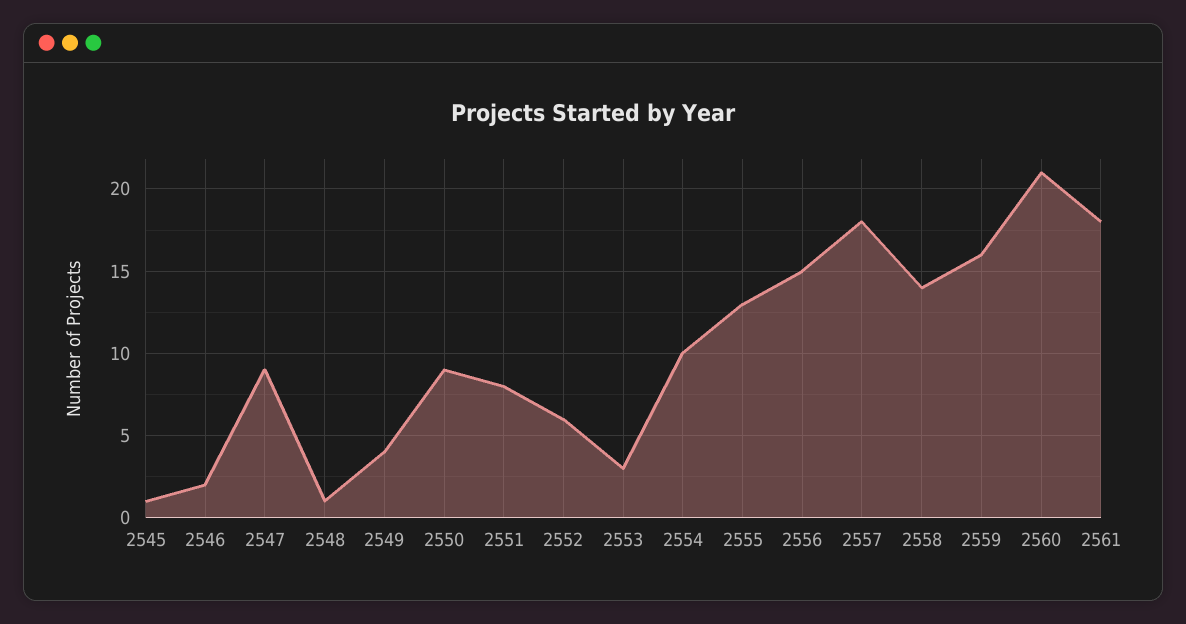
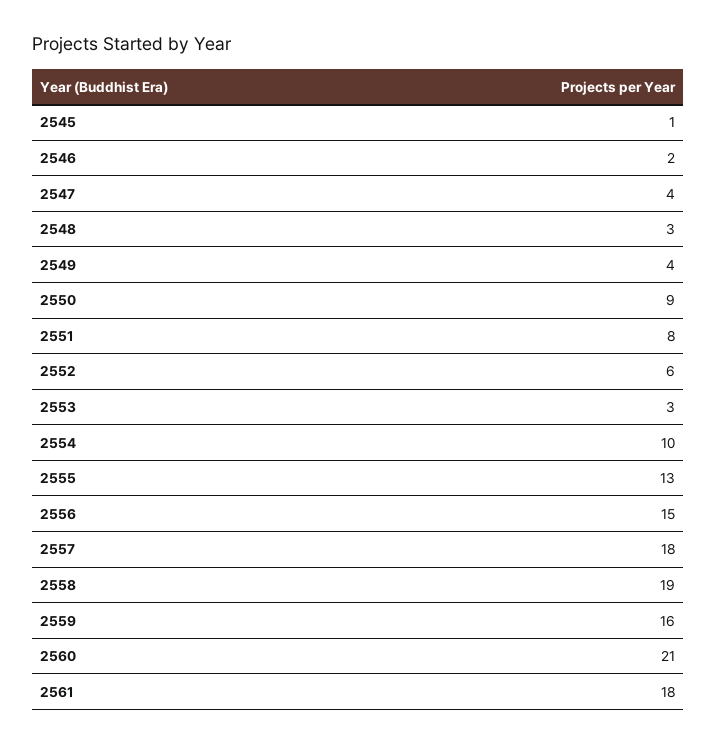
  {
    "2545": 1,
    "2546": 2,
-   "2547": 9,
+   "2547": 4,
-   "2548": 1,
+   "2548": 3,
    "2549": 4,
    "2550": 9,
    "2551": 8,
    "2552": 6,
    "2553": 3,
    "2554": 10,
    "2555": 13,
    "2556": 15,
    "2557": 18,
-   "2558": 14,
+   "2558": 19,
    "2559": 16,
    "2560": 21,
    "2561": 18
  }

